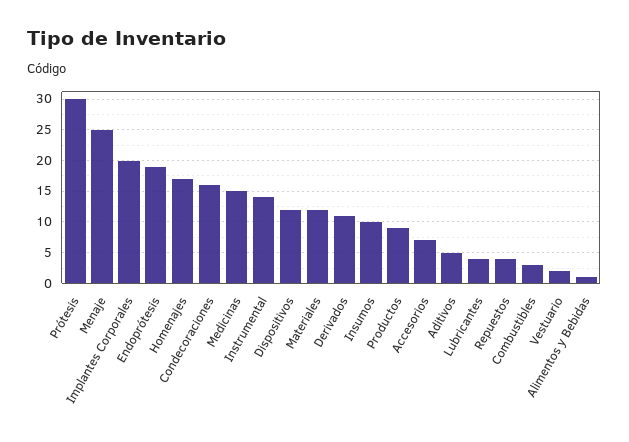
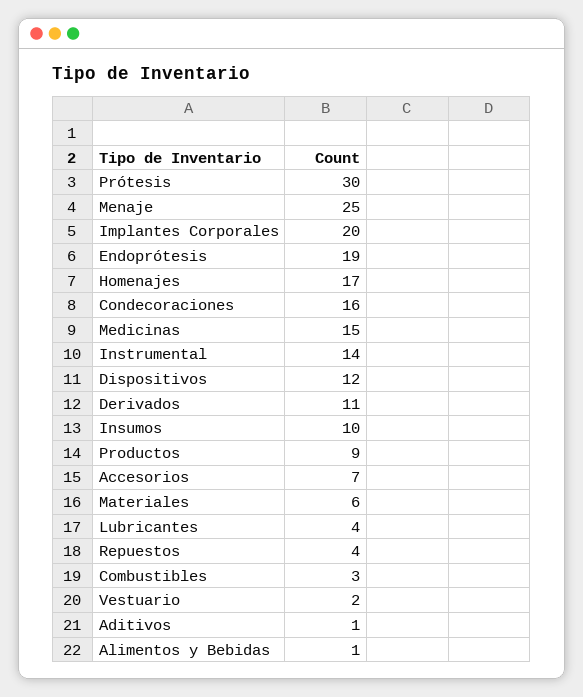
  {
    "Prótesis": 30,
    "Menaje": 25,
    "Implantes Corporales": 20,
    "Endoprótesis": 19,
    "Homenajes": 17,
    "Condecoraciones": 16,
    "Medicinas": 15,
    "Instrumental": 14,
    "Dispositivos": 12,
-   "Materiales": 12,
+   "Materiales": 6,
    "Derivados": 11,
    "Insumos": 10,
    "Productos": 9,
    "Accesorios": 7,
-   "Aditivos": 5,
+   "Aditivos": 1,
    "Lubricantes": 4,
    "Repuestos": 4,
    "Combustibles": 3,
    "Vestuario": 2,
    "Alimentos y Bebidas": 1
  }

